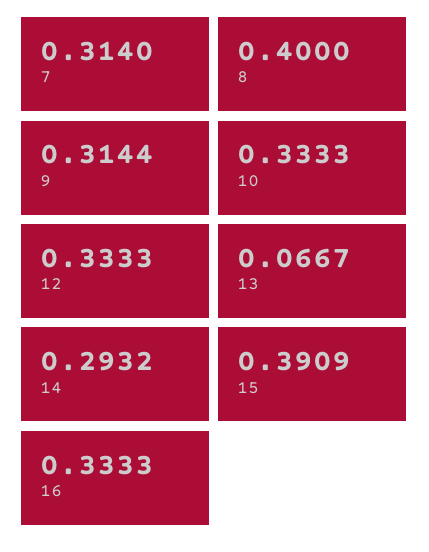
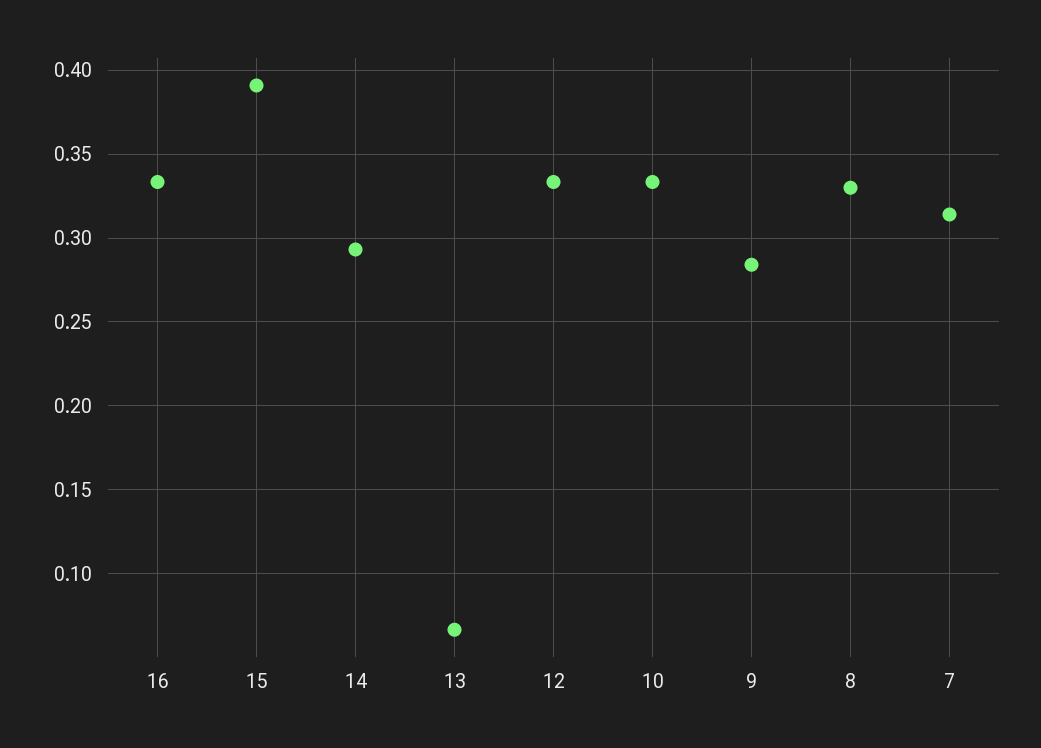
  {
    "7": 0.314,
-   "8": 0.4,
+   "8": 0.33,
-   "9": 0.3144,
+   "9": 0.285,
    "10": 0.3333,
    "12": 0.3333,
    "13": 0.0667,
    "14": 0.2932,
    "15": 0.3909,
    "16": 0.3333
  }

